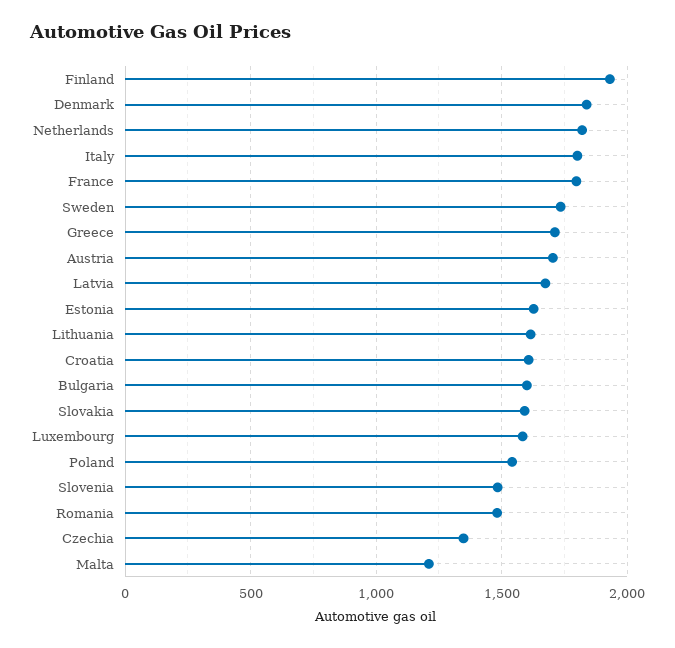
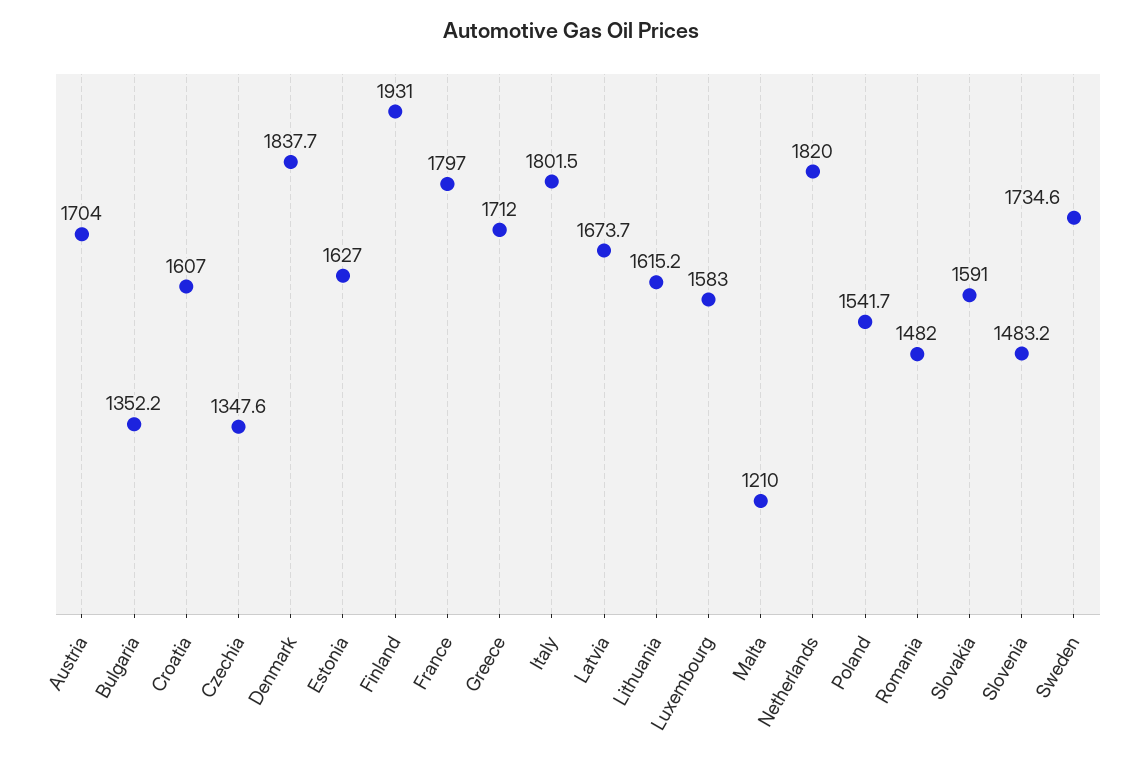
  {
    "Finland": 1931,
    "Denmark": 1837.7,
    "Netherlands": 1820,
    "Italy": 1801.5,
    "France": 1797,
    "Sweden": 1734.6,
    "Greece": 1712,
    "Austria": 1704,
    "Latvia": 1673.7,
    "Estonia": 1627,
    "Lithuania": 1615.2,
    "Croatia": 1607,
-   "Bulgaria": 1600,
+   "Bulgaria": 1352.2,
    "Slovakia": 1591,
    "Luxembourg": 1583,
    "Poland": 1541.7,
    "Slovenia": 1483.2,
    "Romania": 1482,
    "Czechia": 1347.6,
    "Malta": 1210
  }

